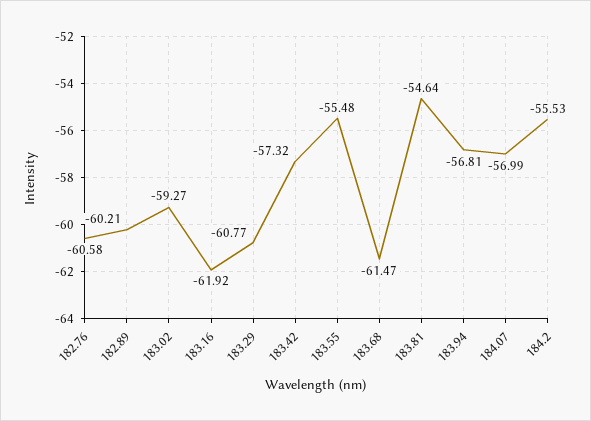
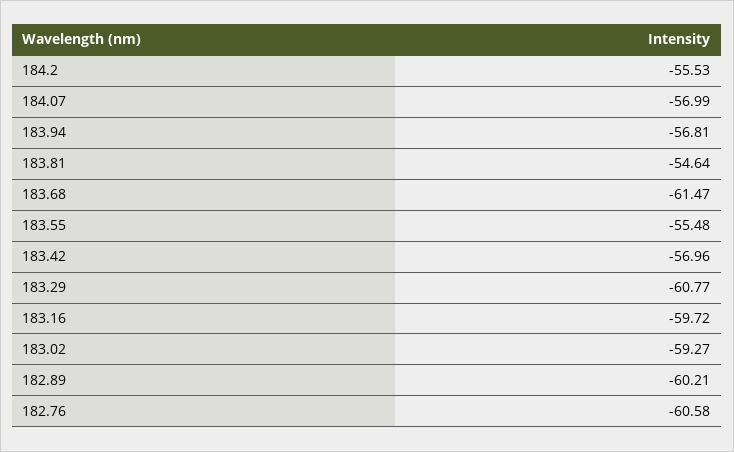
  {
    "182.76": -60.58,
    "182.89": -60.21,
    "183.02": -59.27,
-   "183.16": -61.92,
+   "183.16": -59.72,
    "183.29": -60.77,
-   "183.42": -57.32,
+   "183.42": -56.96,
    "183.55": -55.48,
    "183.68": -61.47,
    "183.81": -54.64,
    "183.94": -56.81,
    "184.07": -56.99,
    "184.2": -55.53
  }

